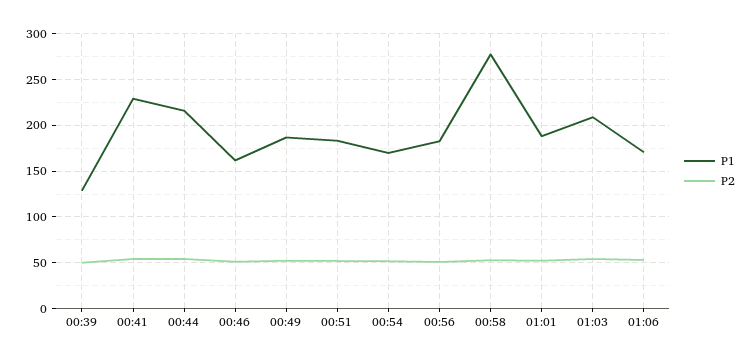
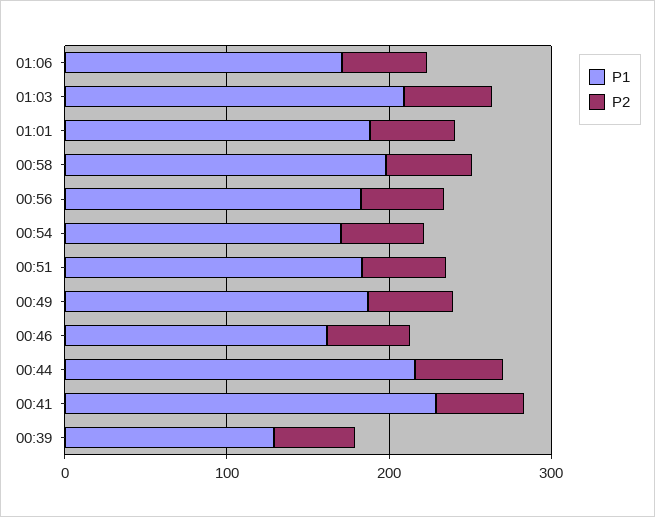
  {
    "P1": {
      "00:39": 130,
      "00:41": 230,
      "00:44": 220,
      "00:46": 160,
      "00:49": 190,
      "00:51": 180,
      "00:54": 170,
      "00:56": 180,
-     "00:58": 280,
+     "00:58": 200,
      "01:01": 190,
      "01:03": 210,
      "01:06": 170
    },
    "P2": {
      "00:39": 50,
      "00:41": 50,
      "00:44": 50,
      "00:46": 50,
      "00:49": 50,
      "00:51": 50,
      "00:54": 50,
      "00:56": 50,
      "00:58": 50,
      "01:01": 50,
      "01:03": 50,
      "01:06": 50
    }
  }

